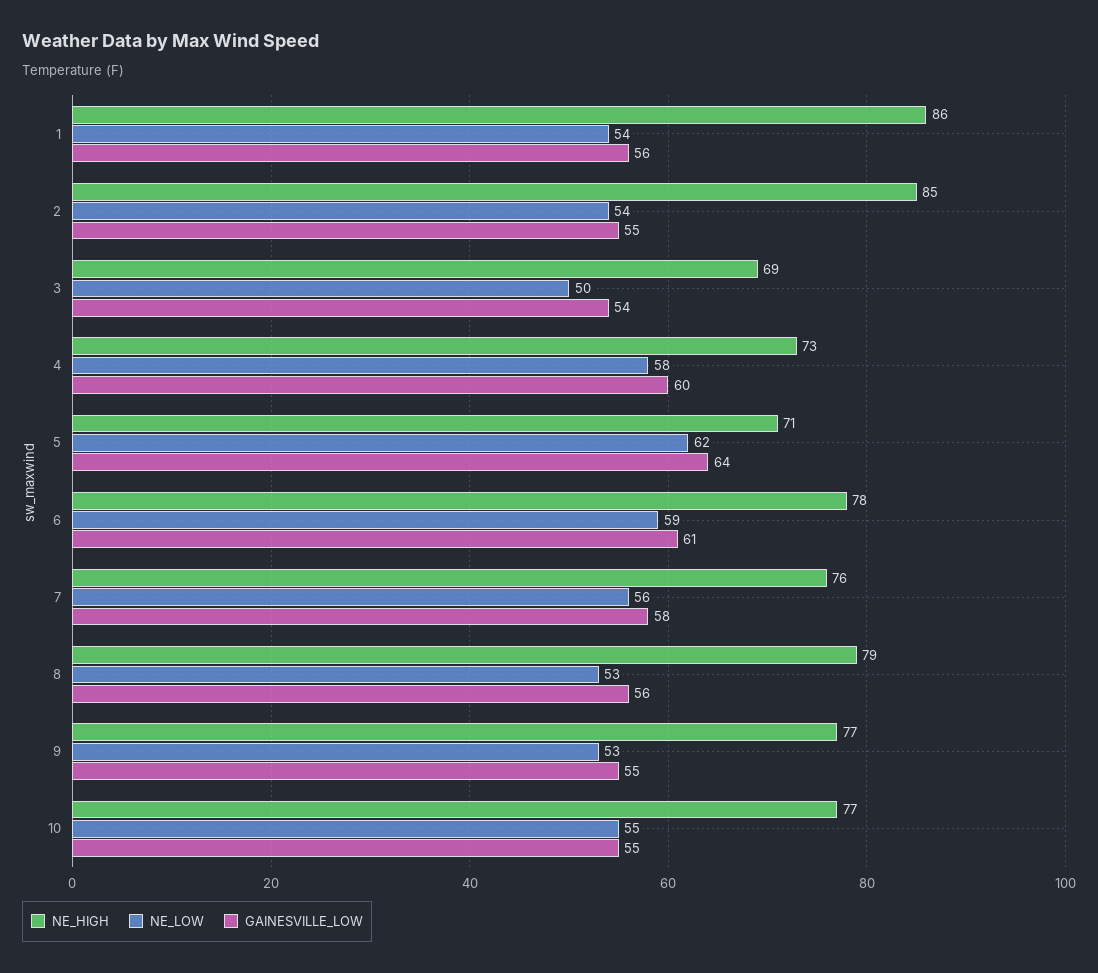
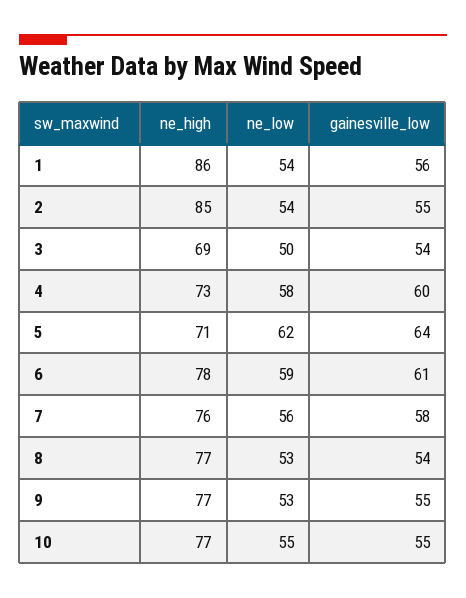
  {
    "NE_HIGH": {
      "1": 86,
      "2": 85,
      "3": 69,
      "4": 73,
      "5": 71,
      "6": 78,
      "7": 76,
-     "8": 79,
+     "8": 77,
      "9": 77,
      "10": 77
    },
    "NE_LOW": {
      "1": 54,
      "2": 54,
      "3": 50,
      "4": 58,
      "5": 62,
      "6": 59,
      "7": 56,
      "8": 53,
      "9": 53,
      "10": 55
    },
    "GAINESVILLE_LOW": {
      "1": 56,
      "2": 55,
      "3": 54,
      "4": 60,
      "5": 64,
      "6": 61,
      "7": 58,
-     "8": 56,
+     "8": 54,
      "9": 55,
      "10": 55
    }
  }

